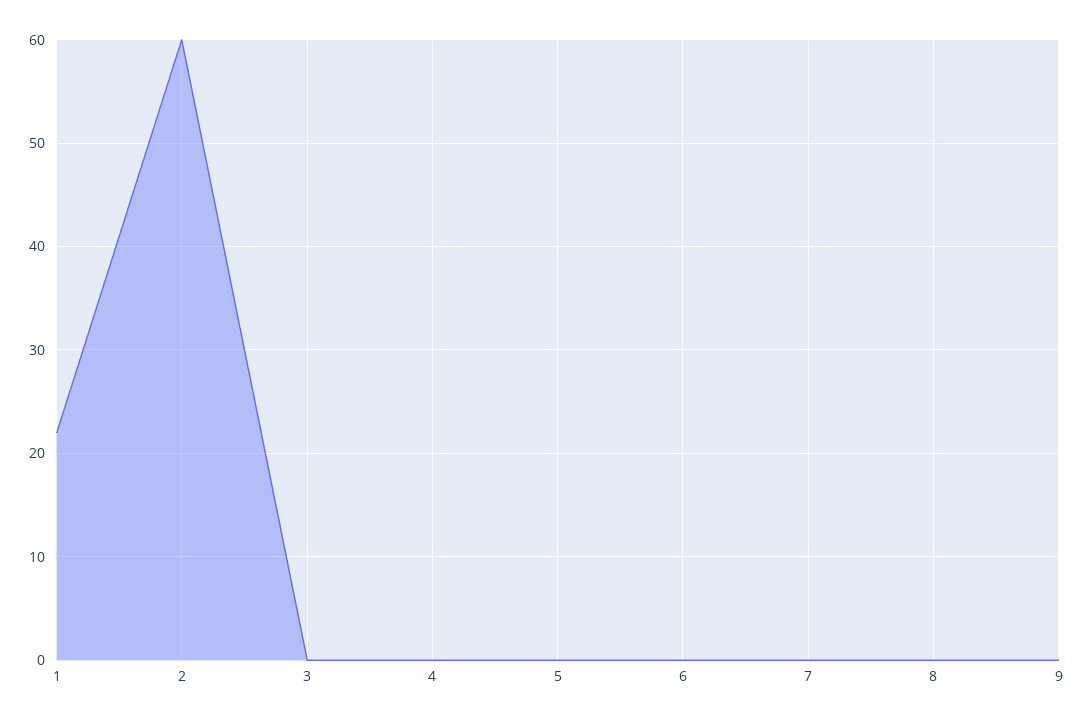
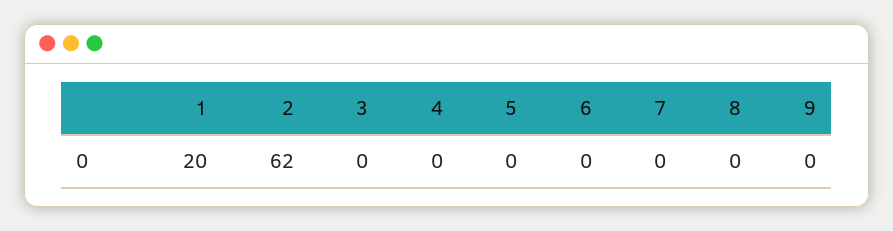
  {
-   "1": 22,
+   "1": 20,
-   "2": 60,
+   "2": 62,
    "3": 0,
    "4": 0,
    "5": 0,
    "6": 0,
    "7": 0,
    "8": 0,
    "9": 0
  }

